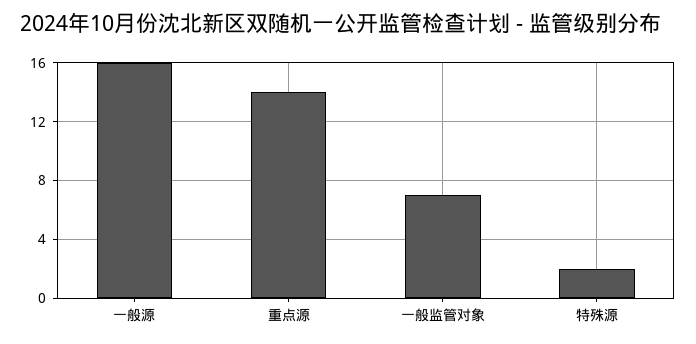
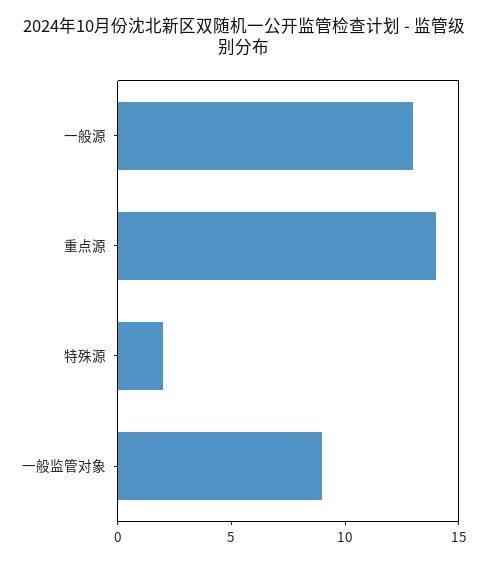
  {
-   "一般源": 16,
+   "一般源": 13,
    "重点源": 14,
-   "一般监管对象": 7,
+   "一般监管对象": 9,
    "特殊源": 2
  }

